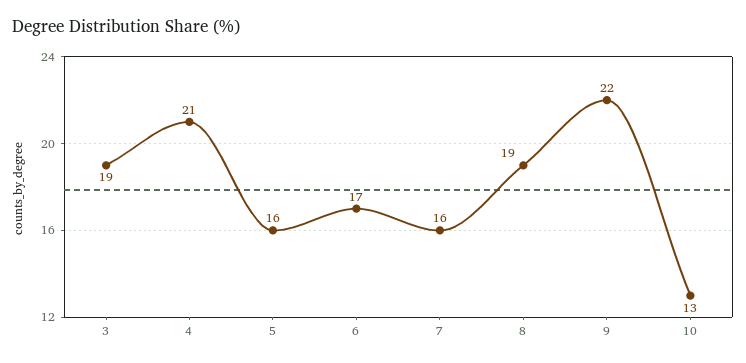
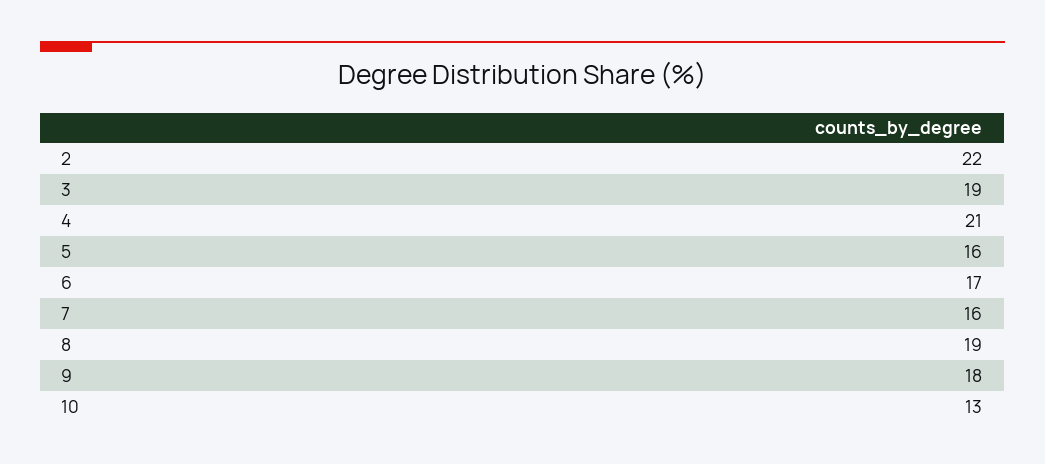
  {
    "3": 19,
    "4": 21,
    "5": 16,
    "6": 17,
    "7": 16,
    "8": 19,
-   "9": 22,
+   "9": 18,
-   "10": 13
+   "10": 13,
+   "2": 22
  }

